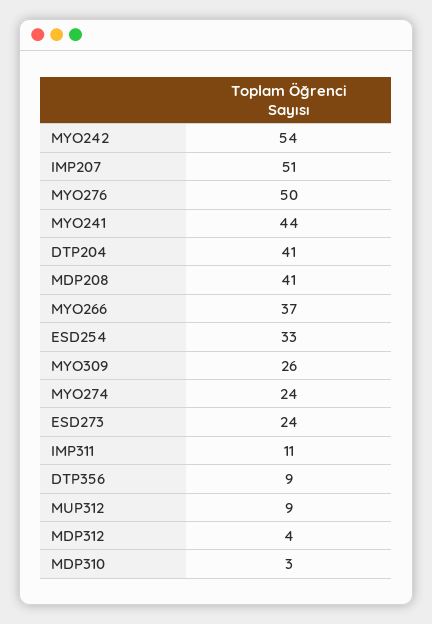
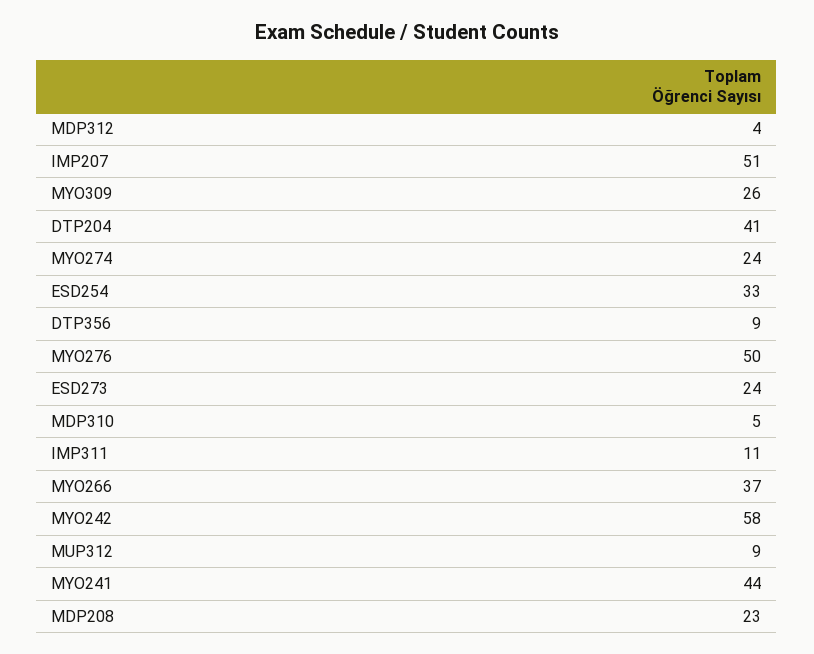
  {
-   "MYO242": 54,
+   "MYO242": 58,
    "IMP207": 51,
    "MYO276": 50,
    "MYO241": 44,
    "DTP204": 41,
-   "MDP208": 41,
+   "MDP208": 23,
    "MYO266": 37,
    "ESD254": 33,
    "MYO309": 26,
    "MYO274": 24,
    "ESD273": 24,
    "IMP311": 11,
    "DTP356": 9,
    "MUP312": 9,
    "MDP312": 4,
-   "MDP310": 3
+   "MDP310": 5
  }

